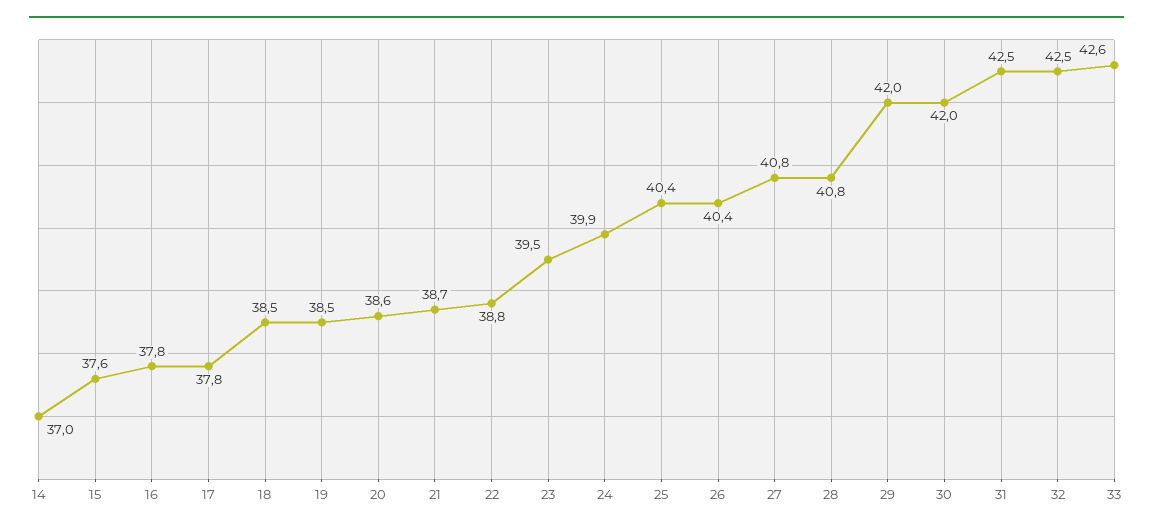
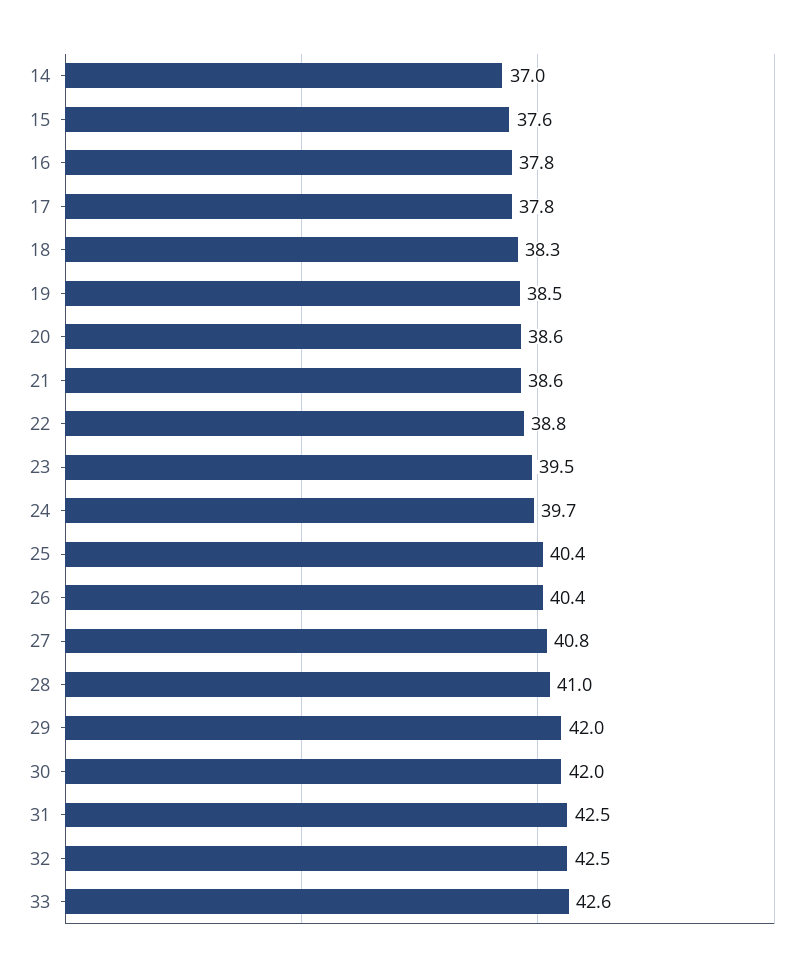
  {
    "14": 37,
    "15": 37.6,
    "16": 37.8,
    "17": 37.8,
-   "18": 38.5,
+   "18": 38.3,
    "19": 38.5,
    "20": 38.6,
-   "21": 38.7,
+   "21": 38.6,
    "22": 38.8,
    "23": 39.5,
-   "24": 39.9,
+   "24": 39.7,
    "25": 40.4,
    "26": 40.4,
    "27": 40.8,
-   "28": 40.8,
+   "28": 41,
    "29": 42,
    "30": 42,
    "31": 42.5,
    "32": 42.5,
    "33": 42.6
  }

